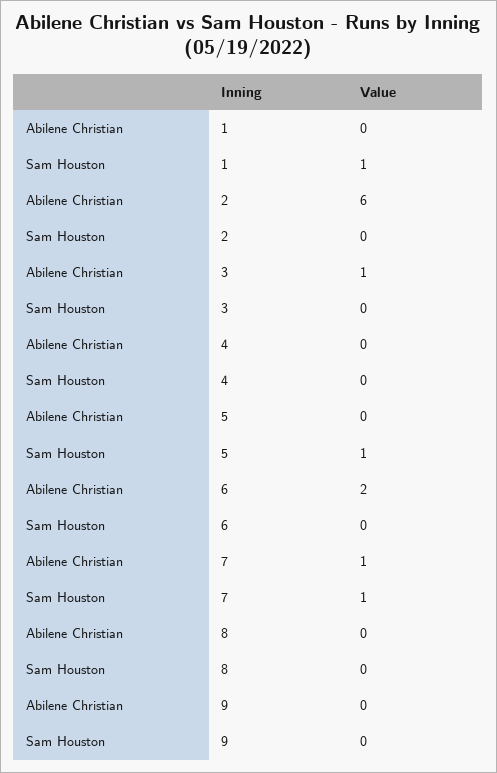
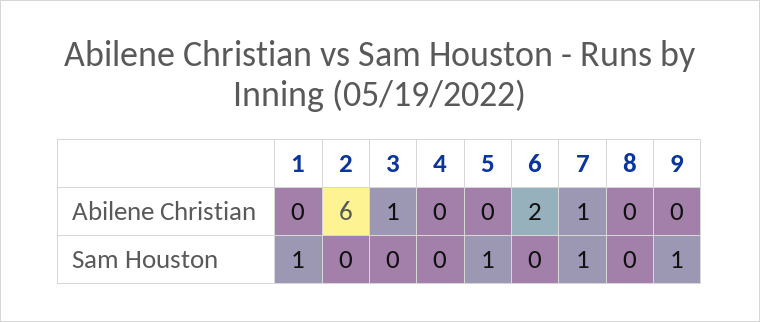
  {
    "Abilene Christian": {
      "1": 0,
      "2": 6,
      "3": 1,
      "4": 0,
      "5": 0,
      "6": 2,
      "7": 1,
      "8": 0,
      "9": 0
    },
    "Sam Houston": {
      "1": 1,
      "2": 0,
      "3": 0,
      "4": 0,
      "5": 1,
      "6": 0,
      "7": 1,
      "8": 0,
-     "9": 0
+     "9": 1
    }
  }

